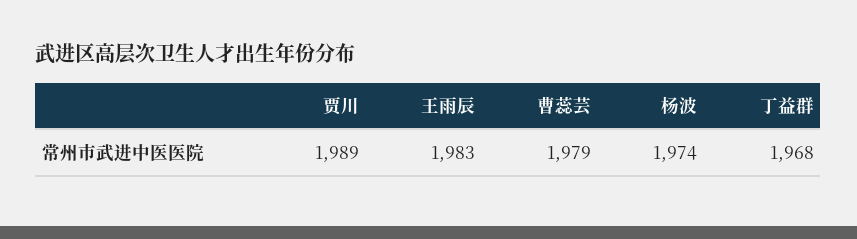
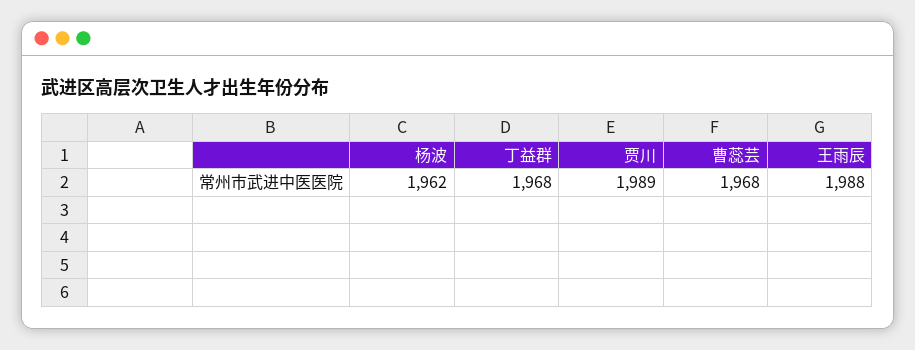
  {
    "贾川": 1989,
-   "王雨辰": 1983,
+   "王雨辰": 1988,
-   "曹蕊芸": 1979,
+   "曹蕊芸": 1968,
-   "杨波": 1974,
+   "杨波": 1962,
    "丁益群": 1968
  }

